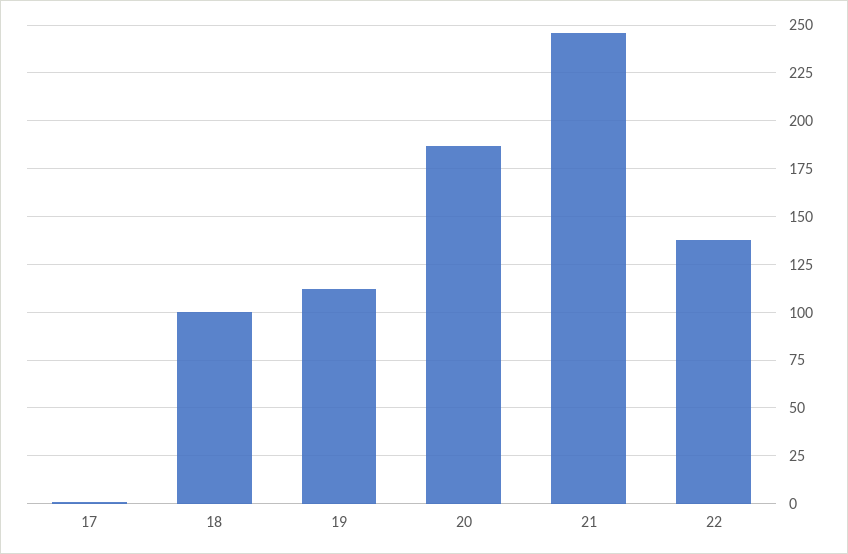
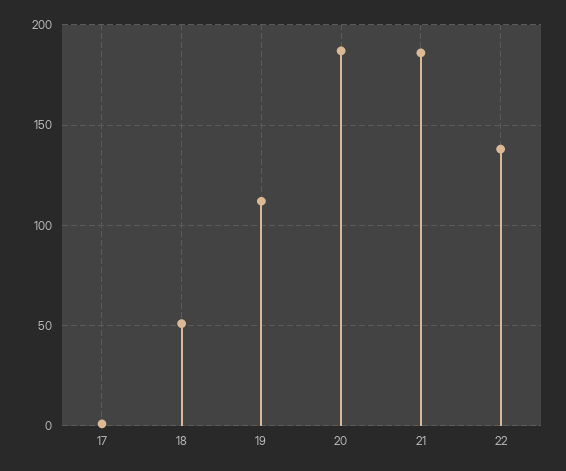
  {
    "17": 0,
-   "18": 100,
+   "18": 50,
    "19": 110,
    "20": 185,
-   "21": 245,
+   "21": 185,
    "22": 140
  }

